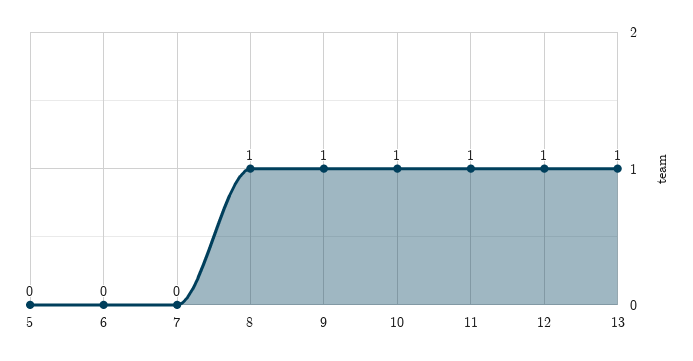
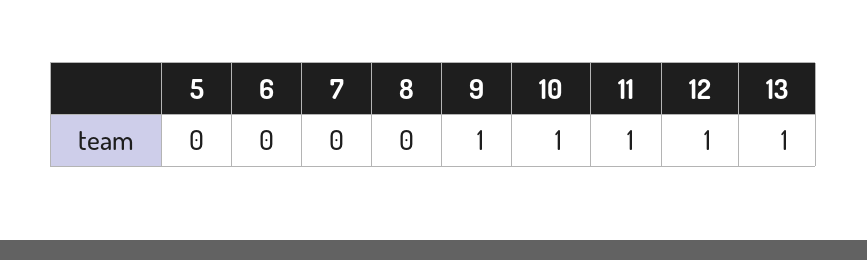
  {
    "5": 0,
    "6": 0,
    "7": 0,
-   "8": 1,
+   "8": 0,
    "9": 1,
    "10": 1,
    "11": 1,
    "12": 1,
    "13": 1
  }

